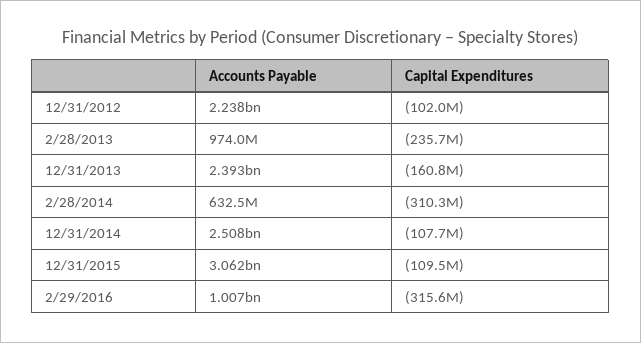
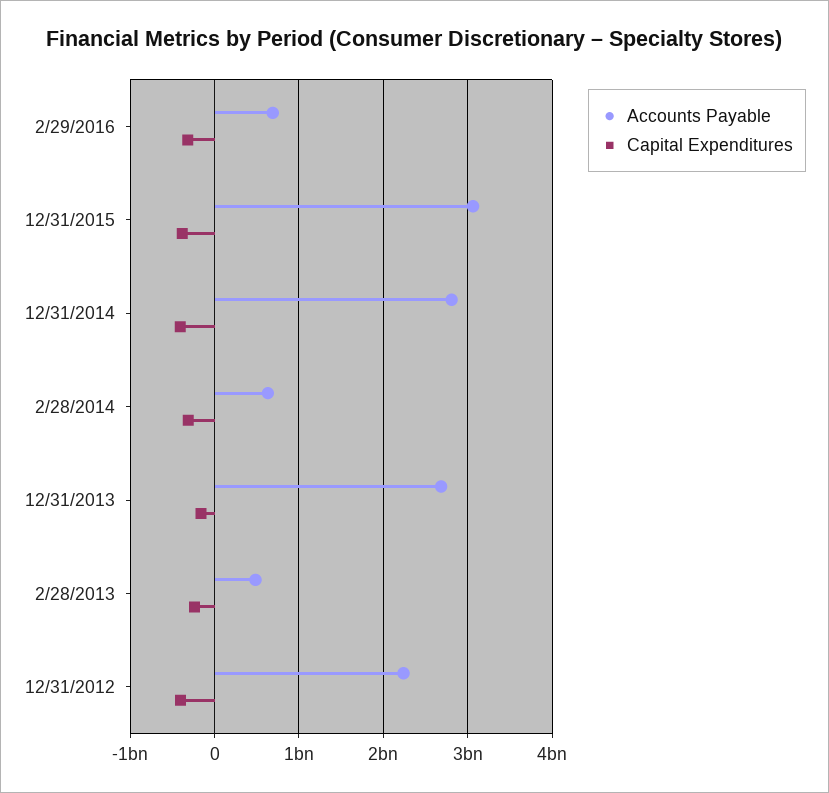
  {
    "Accounts Payable": {
      "12/31/2012": 2238000000,
-     "2/28/2013": 974000000,
+     "2/28/2013": 500000000,
-     "12/31/2013": 2393000000,
+     "12/31/2013": 2700000000,
      "2/28/2014": 632500000,
-     "12/31/2014": 2508000000,
+     "12/31/2014": 2800000000,
      "12/31/2015": 3062000000,
-     "2/29/2016": 1007000000
+     "2/29/2016": 700000000
    },
    "Capital Expenditures": {
-     "12/31/2012": -102000000,
+     "12/31/2012": -400000000,
      "2/28/2013": -235700000,
      "12/31/2013": -160800000,
      "2/28/2014": -310300000,
-     "12/31/2014": -107700000,
+     "12/31/2014": -400000000,
-     "12/31/2015": -109500000,
+     "12/31/2015": -400000000,
      "2/29/2016": -315600000
    }
  }

